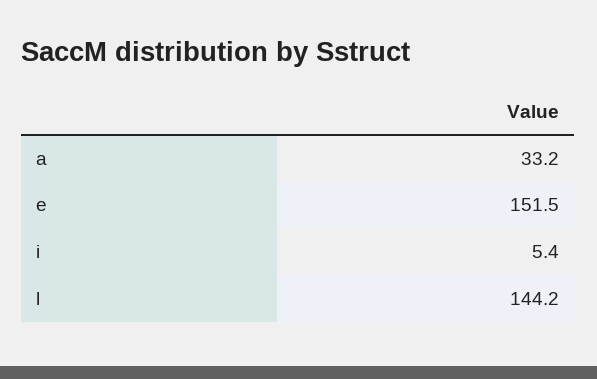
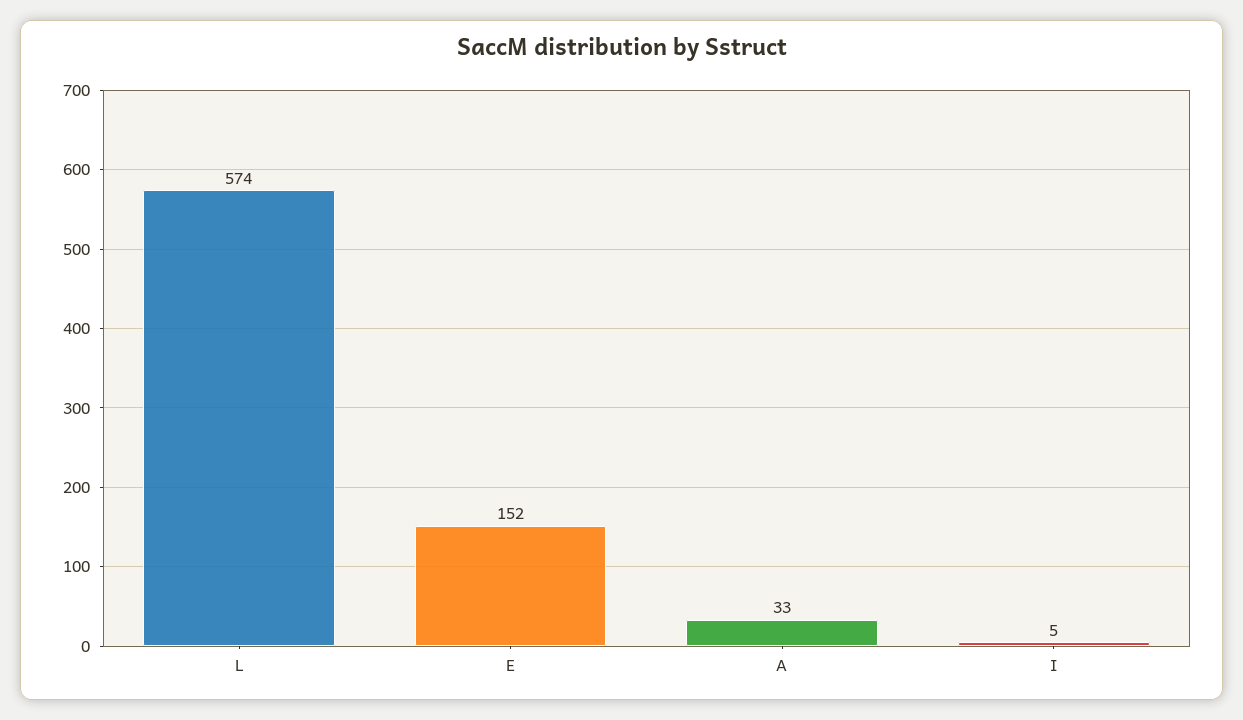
  {
    "a": 33.2,
    "e": 151.5,
    "i": 5.4,
-   "l": 144.2
+   "l": 574
  }

